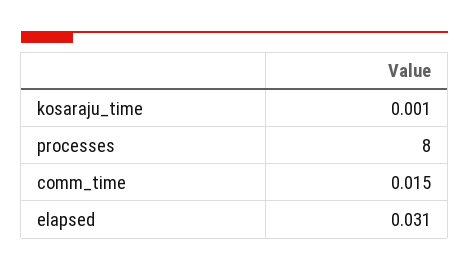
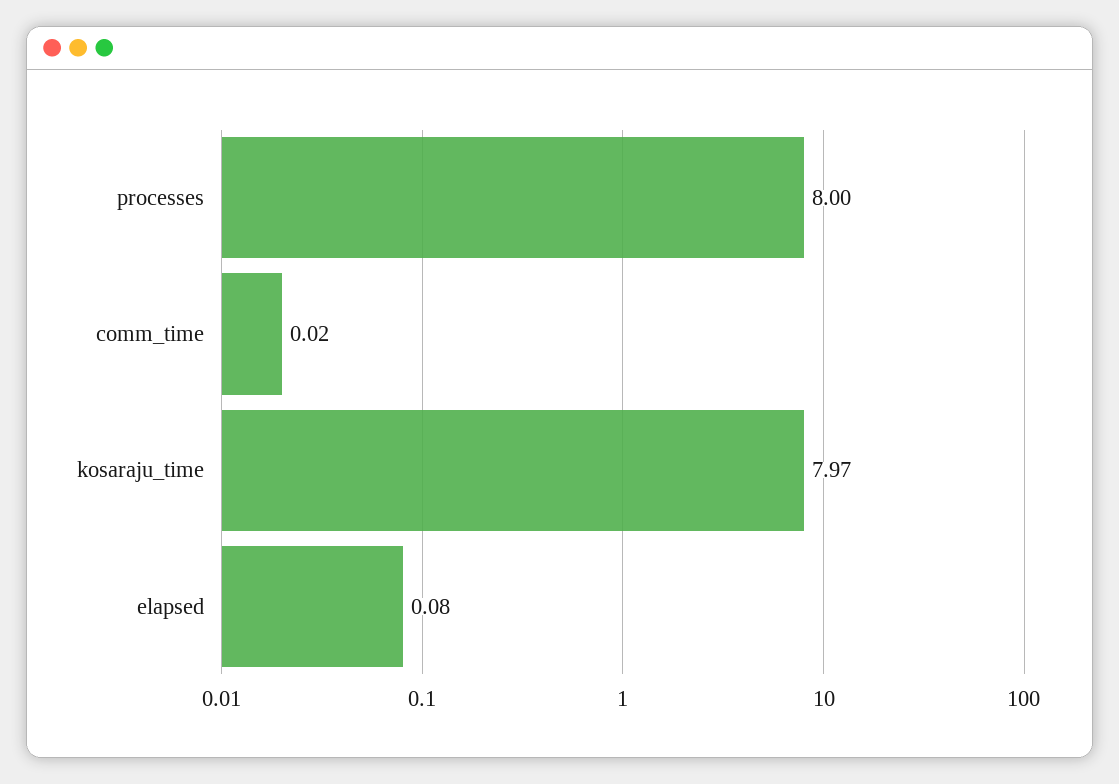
  {
-   "kosaraju_time": 0.001,
+   "kosaraju_time": 7.97,
    "processes": 8,
    "comm_time": 0.015,
-   "elapsed": 0.031
+   "elapsed": 0.08
  }

